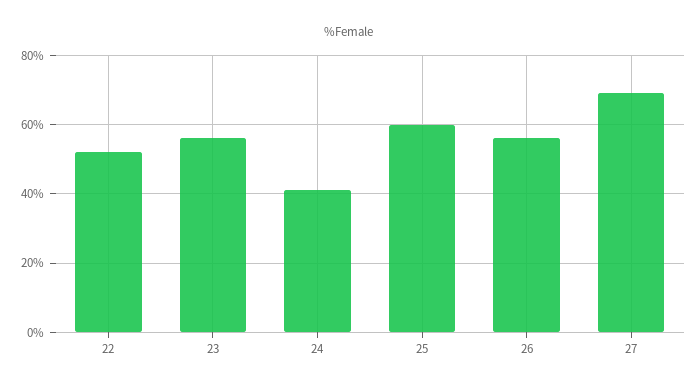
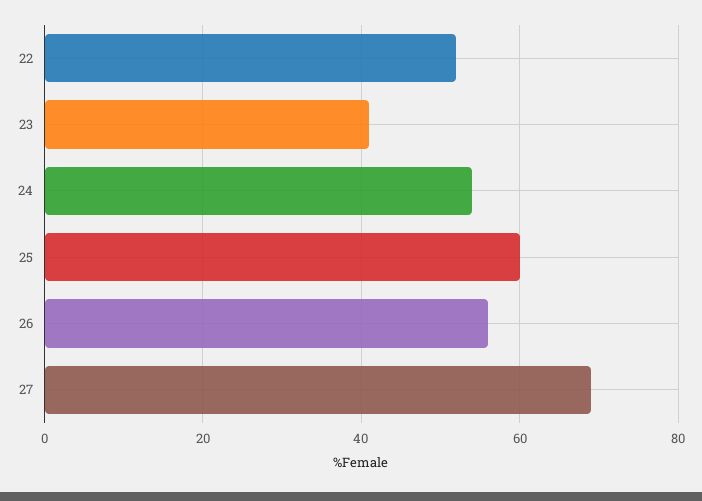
  {
    "22": 50,
-   "23": 55,
+   "23": 40,
-   "24": 40,
+   "24": 55,
    "25": 60,
    "26": 55,
    "27": 70
  }

